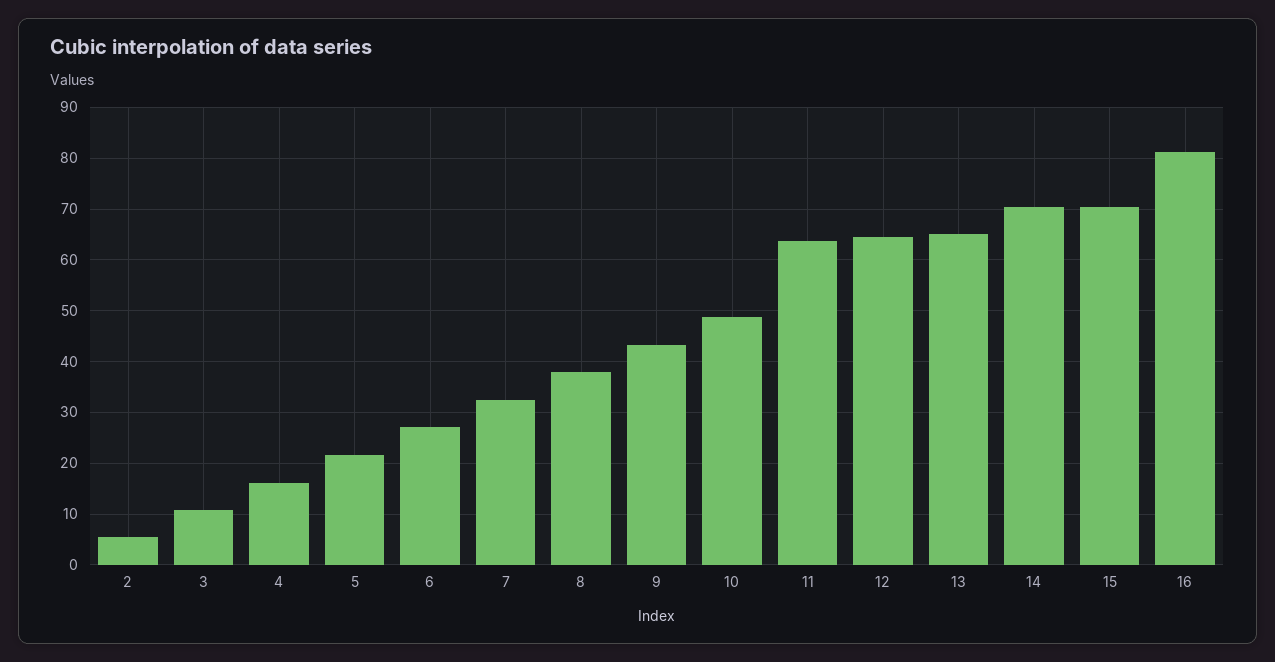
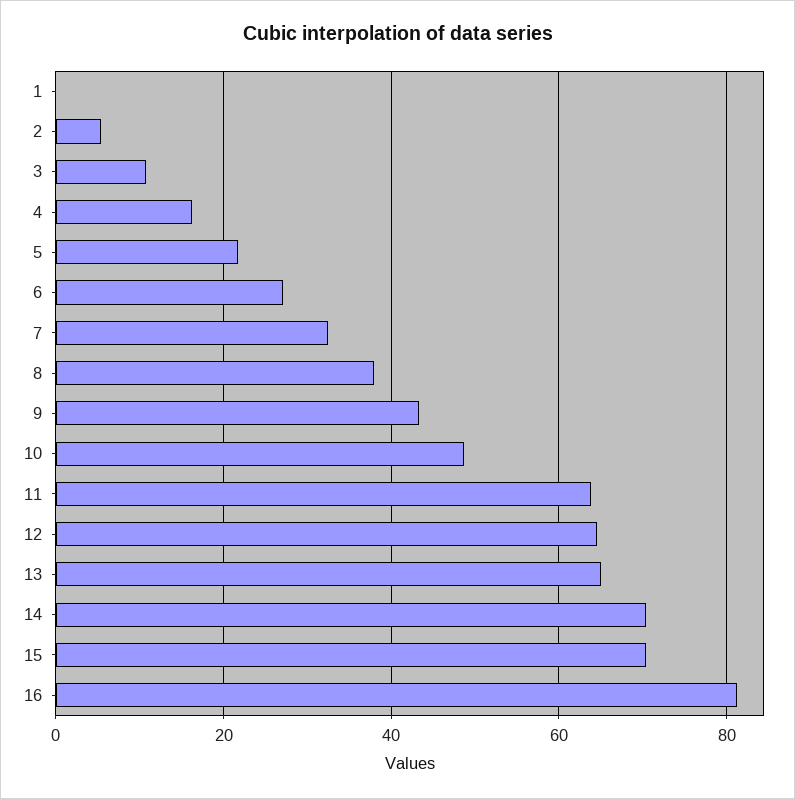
  {
    "2": 6,
    "3": 10,
    "4": 16,
    "5": 22,
    "6": 28,
    "7": 32,
    "8": 38,
    "9": 44,
    "10": 48,
    "11": 64,
    "12": 64,
    "13": 66,
    "14": 70,
    "15": 70,
-   "16": 82
+   "16": 82,
+   "1": 0
  }

